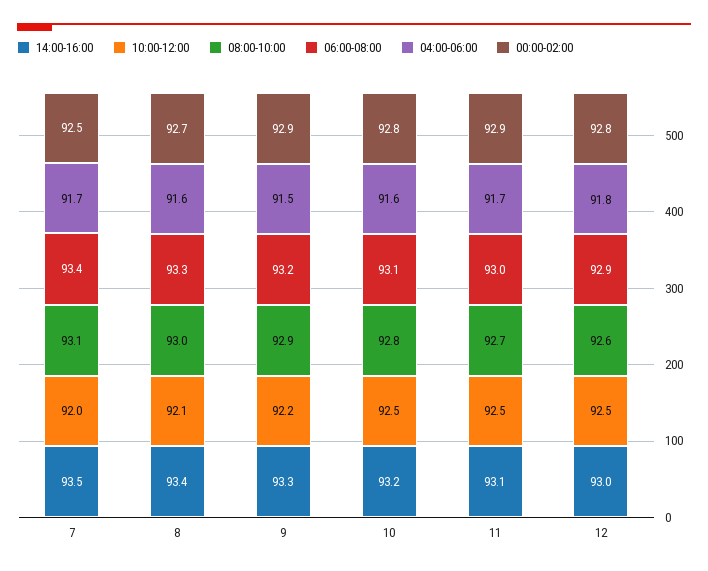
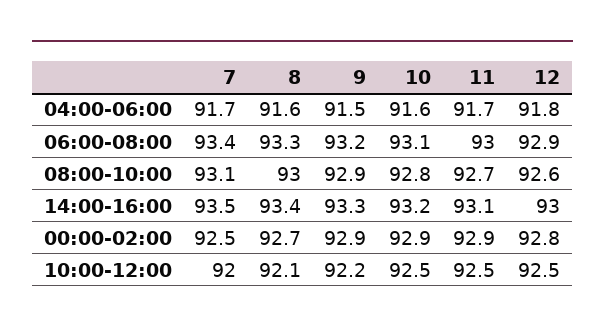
  {
    "14:00-16:00": {
      "7": 93.5,
      "8": 93.4,
      "9": 93.3,
      "10": 93.2,
      "11": 93.1,
      "12": 93
    },
    "10:00-12:00": {
      "7": 92,
      "8": 92.1,
      "9": 92.2,
      "10": 92.5,
      "11": 92.5,
      "12": 92.5
    },
    "08:00-10:00": {
      "7": 93.1,
      "8": 93,
      "9": 92.9,
      "10": 92.8,
      "11": 92.7,
      "12": 92.6
    },
    "06:00-08:00": {
      "7": 93.4,
      "8": 93.3,
      "9": 93.2,
      "10": 93.1,
      "11": 93,
      "12": 92.9
    },
    "04:00-06:00": {
      "7": 91.7,
      "8": 91.6,
      "9": 91.5,
      "10": 91.6,
      "11": 91.7,
      "12": 91.8
    },
    "00:00-02:00": {
      "7": 92.5,
      "8": 92.7,
      "9": 92.9,
-     "10": 92.8,
+     "10": 92.9,
      "11": 92.9,
      "12": 92.8
    }
  }

